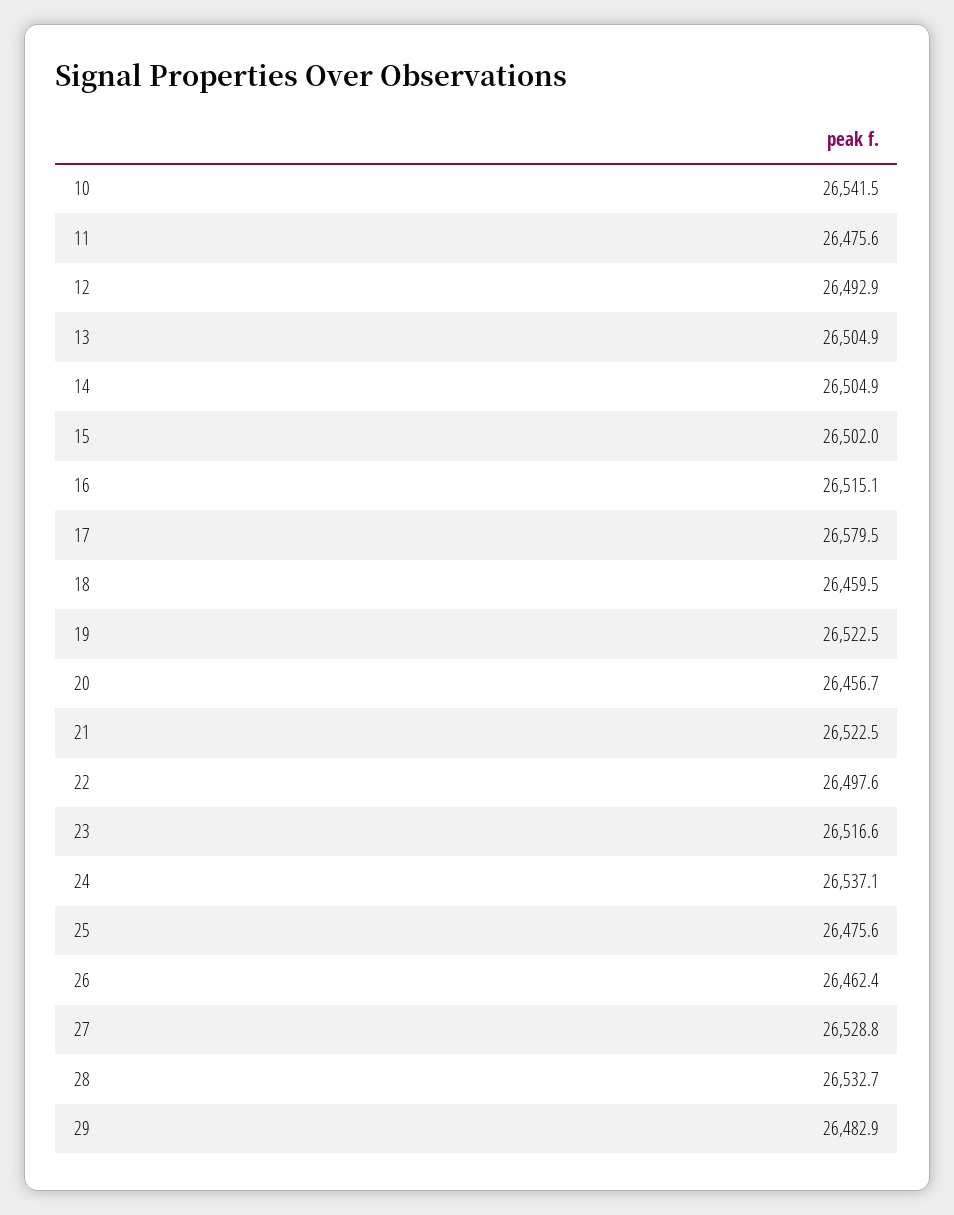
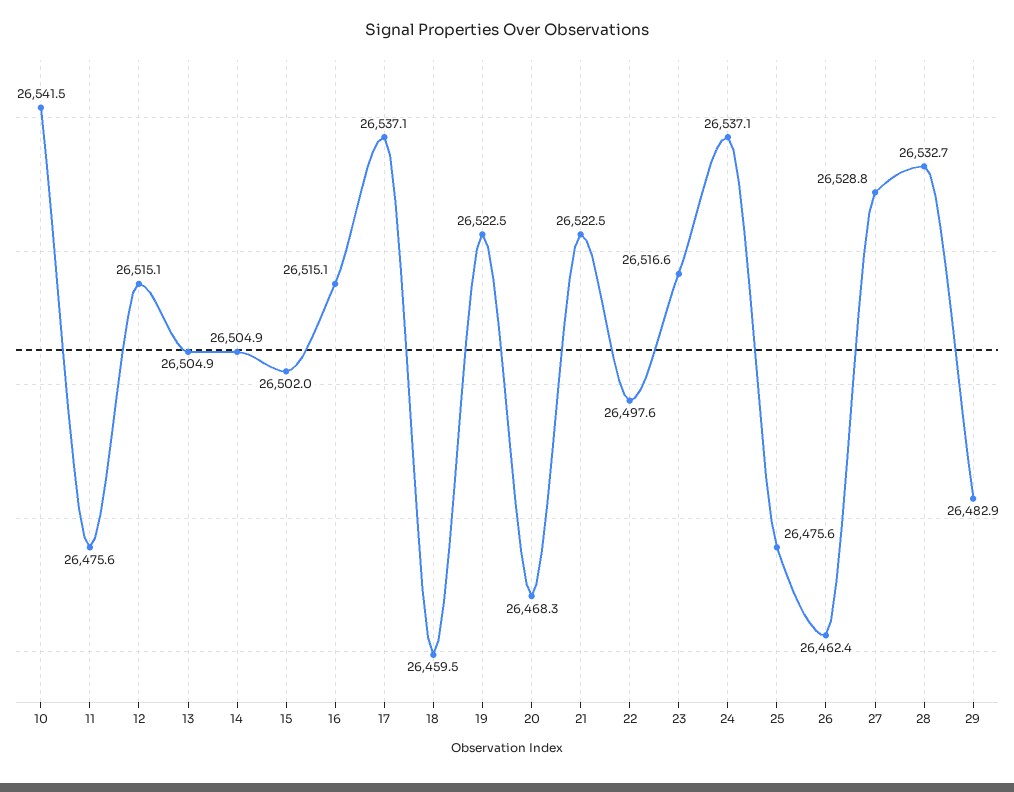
  {
    "10": 26541.5,
    "11": 26475.6,
-   "12": 26492.9,
+   "12": 26515.1,
    "13": 26504.9,
    "14": 26504.9,
    "15": 26502,
    "16": 26515.1,
-   "17": 26579.5,
+   "17": 26537.1,
    "18": 26459.5,
    "19": 26522.5,
-   "20": 26456.7,
+   "20": 26468.3,
    "21": 26522.5,
    "22": 26497.6,
    "23": 26516.6,
    "24": 26537.1,
    "25": 26475.6,
    "26": 26462.4,
    "27": 26528.8,
    "28": 26532.7,
    "29": 26482.9
  }

